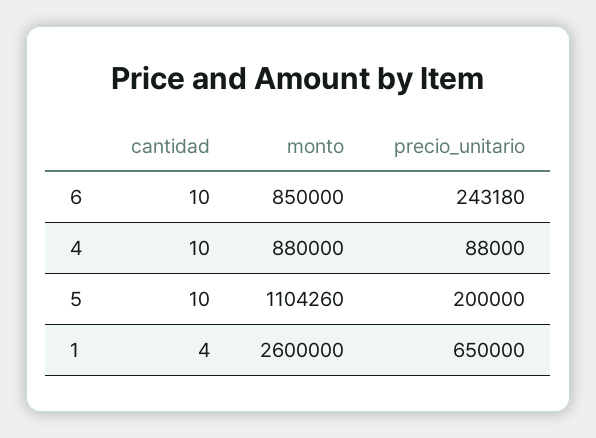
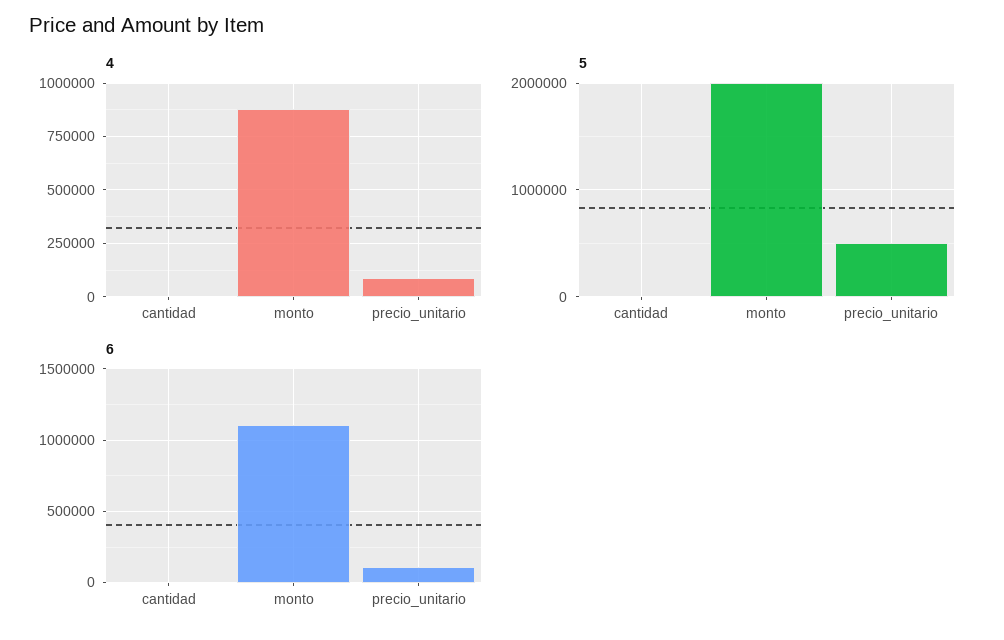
  {
    "6": {
      "cantidad": 10,
-     "monto": 850000,
+     "monto": 1100000,
-     "precio_unitario": 243180
+     "precio_unitario": 100000
    },
    "4": {
      "cantidad": 10,
      "monto": 880000,
      "precio_unitario": 88000
    },
    "5": {
      "cantidad": 10,
-     "monto": 1104260,
+     "monto": 2000000,
-     "precio_unitario": 200000
+     "precio_unitario": 500000
-   },
+   }
-   "1": {
-     "cantidad": 4,
-     "monto": 2600000,
-     "precio_unitario": 650000
-   }
  }

